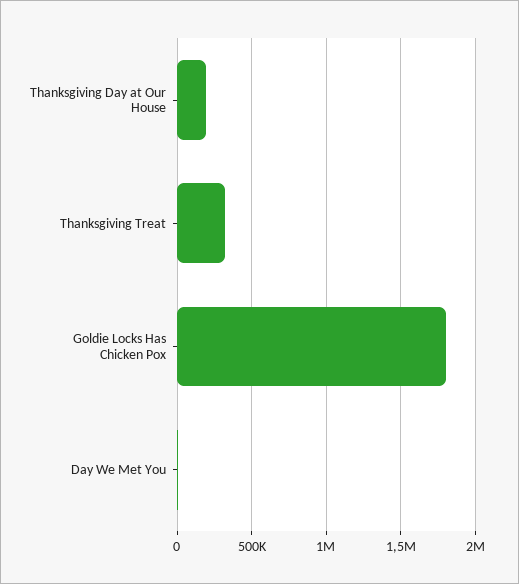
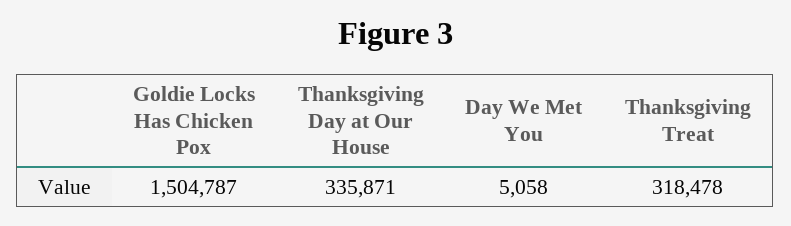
  {
-   "Thanksgiving Day at Our House": 200000,
+   "Thanksgiving Day at Our House": 335871,
    "Thanksgiving Treat": 318478,
-   "Goldie Locks Has Chicken Pox": 1800000,
+   "Goldie Locks Has Chicken Pox": 1504787,
    "Day We Met You": 5058
  }

